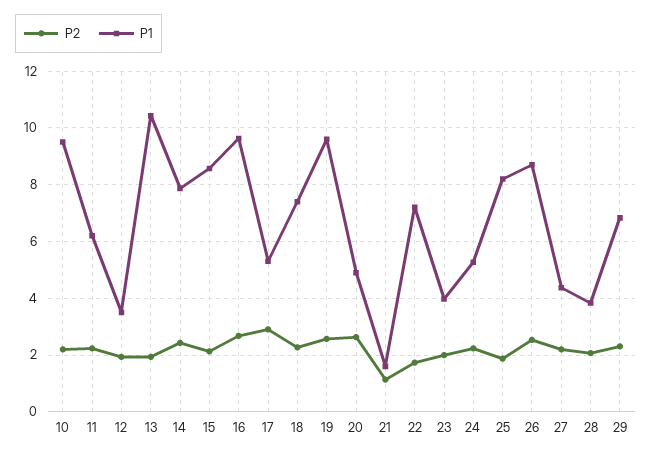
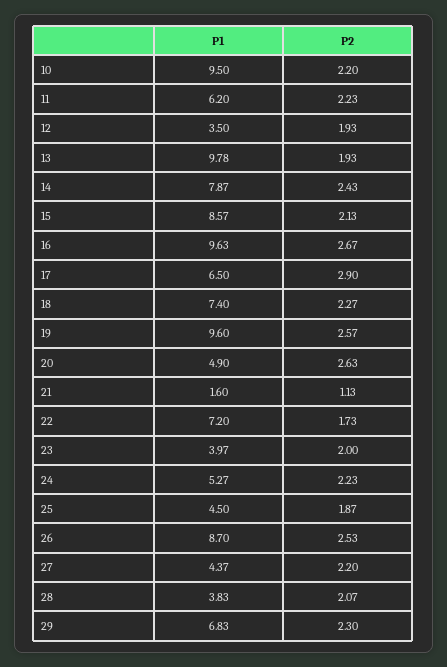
  {
    "P2": {
      "10": 2.2,
      "11": 2.23,
      "12": 1.93,
      "13": 1.93,
      "14": 2.43,
      "15": 2.13,
      "16": 2.67,
      "17": 2.9,
      "18": 2.27,
      "19": 2.57,
      "20": 2.63,
      "21": 1.13,
      "22": 1.73,
      "23": 2,
      "24": 2.23,
      "25": 1.87,
      "26": 2.53,
      "27": 2.2,
      "28": 2.07,
      "29": 2.3
    },
    "P1": {
      "10": 9.5,
      "11": 6.2,
      "12": 3.5,
-     "13": 10.5,
+     "13": 9.78,
      "14": 7.87,
      "15": 8.57,
      "16": 9.63,
-     "17": 5.25,
+     "17": 6.5,
      "18": 7.4,
      "19": 9.6,
      "20": 4.9,
      "21": 1.6,
      "22": 7.2,
      "23": 3.97,
      "24": 5.27,
-     "25": 8.25,
+     "25": 4.5,
      "26": 8.7,
      "27": 4.37,
      "28": 3.83,
      "29": 6.83
    }
  }

